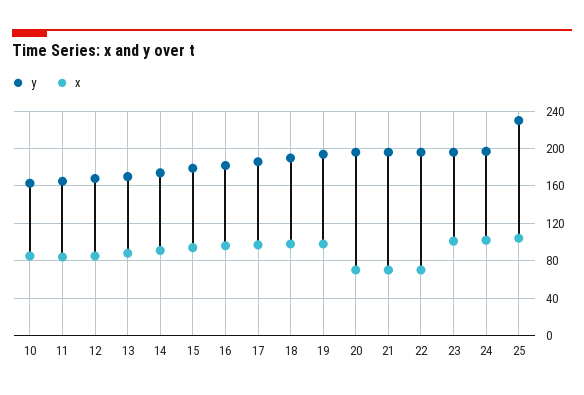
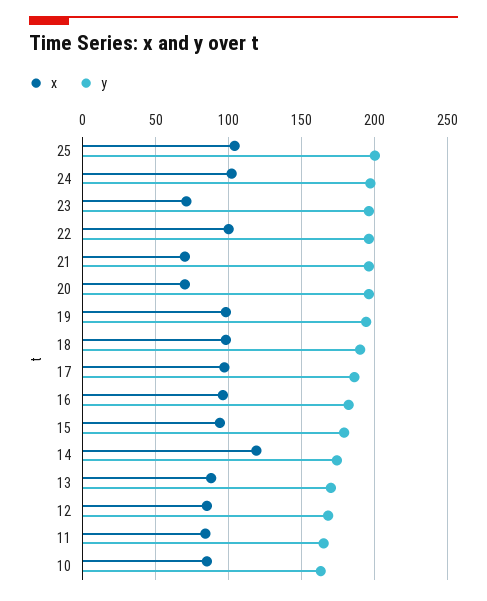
  {
    "y": {
      "10": 165,
      "11": 165,
      "12": 170,
      "13": 170,
      "14": 175,
      "15": 180,
      "16": 180,
      "17": 185,
      "18": 190,
      "19": 195,
      "20": 195,
      "21": 195,
      "22": 195,
      "23": 195,
      "24": 195,
-     "25": 230
+     "25": 200
    },
    "x": {
      "10": 85,
      "11": 85,
      "12": 85,
      "13": 90,
-     "14": 90,
+     "14": 120,
      "15": 95,
      "16": 95,
      "17": 95,
      "18": 100,
      "19": 100,
      "20": 70,
      "21": 70,
-     "22": 70,
+     "22": 100,
-     "23": 100,
+     "23": 70,
      "24": 100,
      "25": 105
    }
  }

